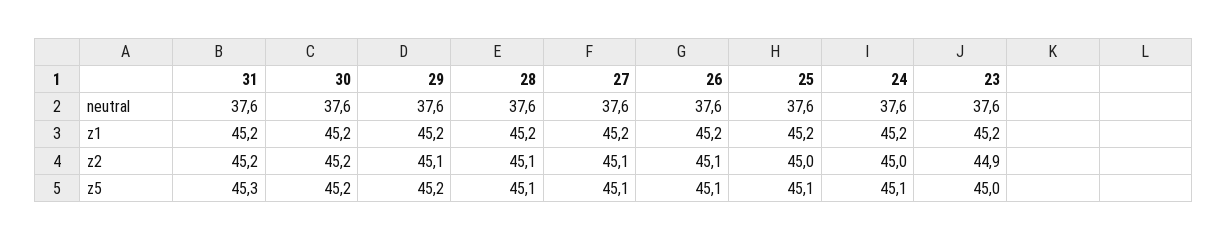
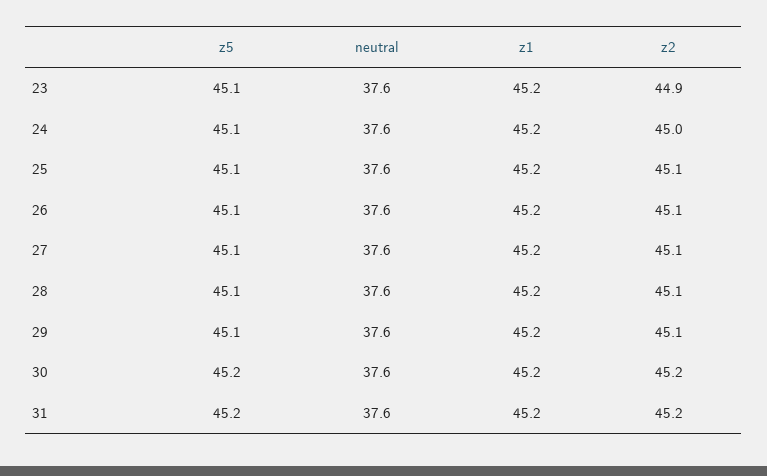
  {
    "31": {
      "neutral": 37.6,
      "z1": 45.2,
      "z2": 45.2,
-     "z5": 45.3
+     "z5": 45.2
    },
    "30": {
      "neutral": 37.6,
      "z1": 45.2,
      "z2": 45.2,
      "z5": 45.2
    },
    "29": {
      "neutral": 37.6,
      "z1": 45.2,
      "z2": 45.1,
-     "z5": 45.2
+     "z5": 45.1
    },
    "28": {
      "neutral": 37.6,
      "z1": 45.2,
      "z2": 45.1,
      "z5": 45.1
    },
    "27": {
      "neutral": 37.6,
      "z1": 45.2,
      "z2": 45.1,
      "z5": 45.1
    },
    "26": {
      "neutral": 37.6,
      "z1": 45.2,
      "z2": 45.1,
      "z5": 45.1
    },
    "25": {
      "neutral": 37.6,
      "z1": 45.2,
-     "z2": 45,
+     "z2": 45.1,
      "z5": 45.1
    },
    "24": {
      "neutral": 37.6,
      "z1": 45.2,
      "z2": 45,
      "z5": 45.1
    },
    "23": {
      "neutral": 37.6,
      "z1": 45.2,
      "z2": 44.9,
-     "z5": 45
+     "z5": 45.1
    }
  }

